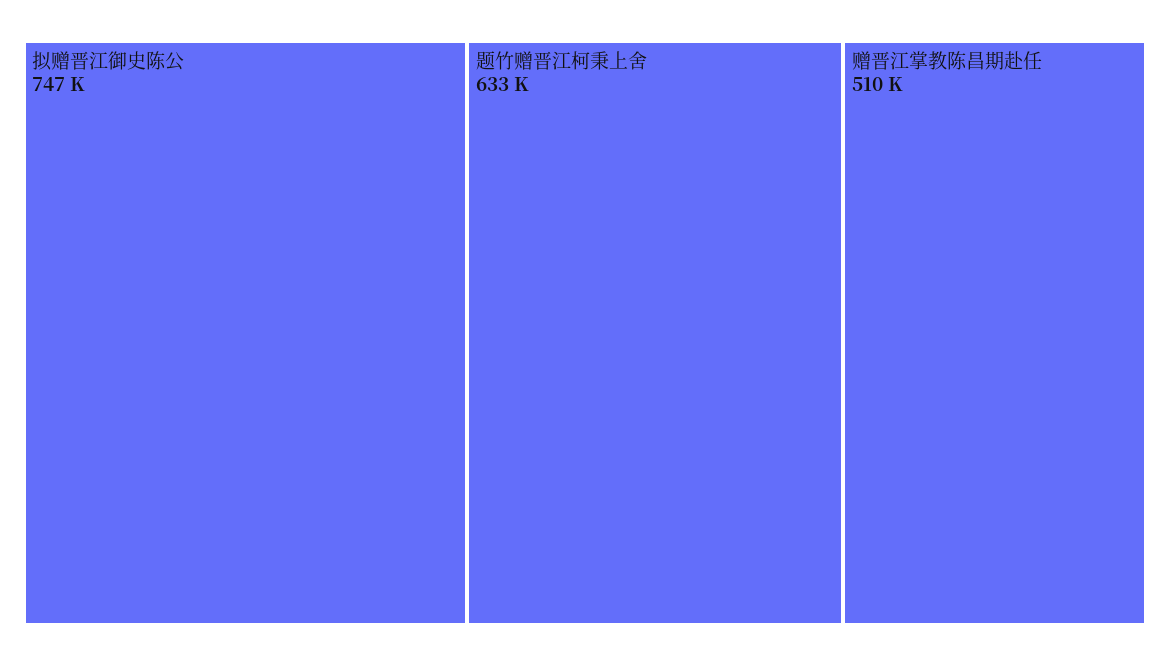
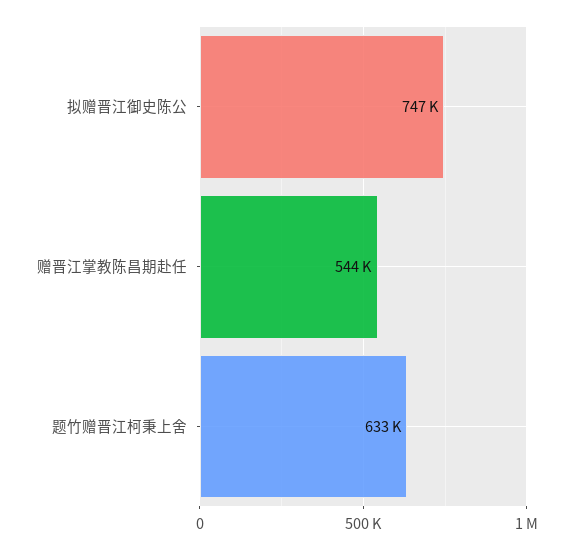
  {
    "拟赠晋江御史陈公": 747000,
    "题竹赠晋江柯秉上舍": 633000,
-   "赠晋江掌教陈昌期赴任": 510000
+   "赠晋江掌教陈昌期赴任": 544000
  }

